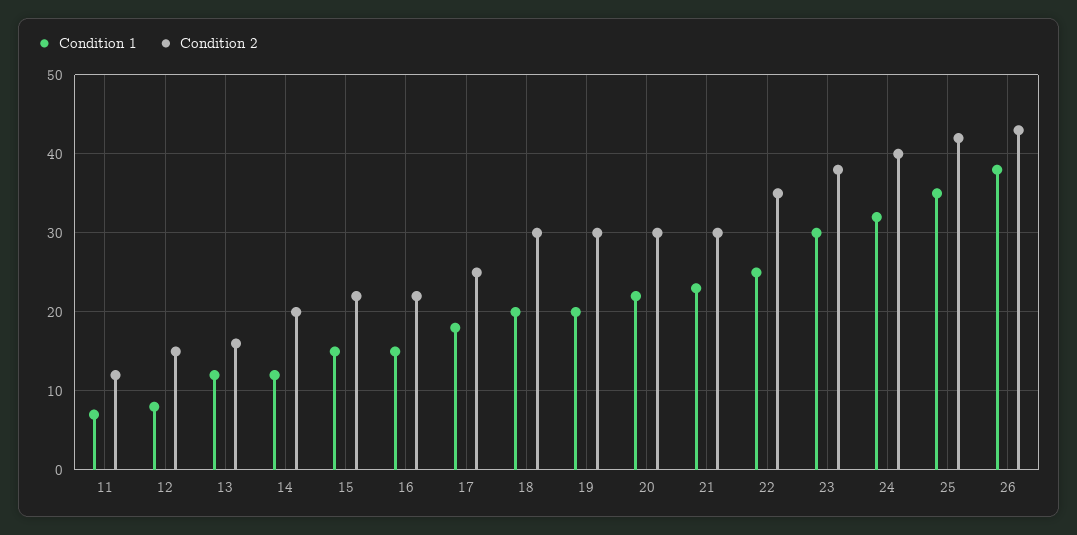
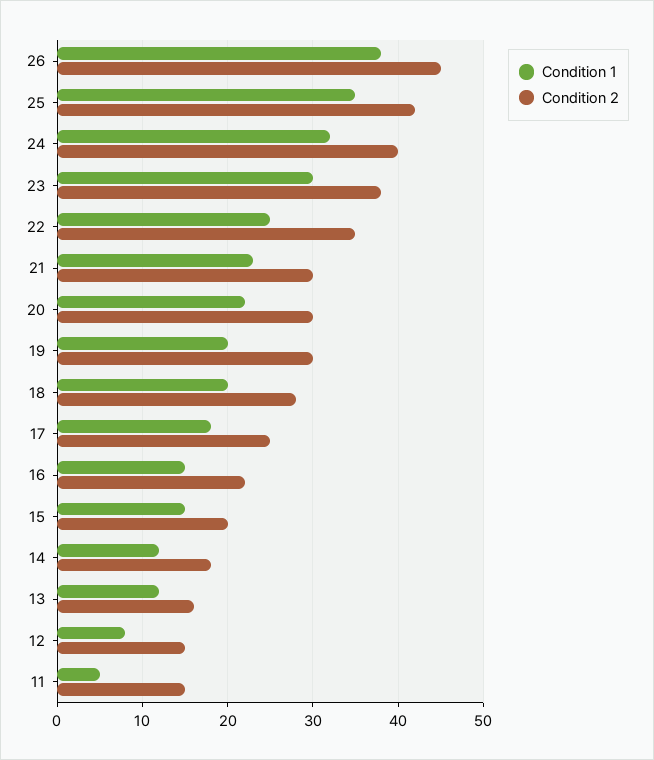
  {
    "Condition 1": {
-     "11": 7,
+     "11": 5,
      "12": 8,
      "13": 12,
      "14": 12,
      "15": 15,
      "16": 15,
      "17": 18,
      "18": 20,
      "19": 20,
      "20": 22,
      "21": 23,
      "22": 25,
      "23": 30,
      "24": 32,
      "25": 35,
      "26": 38
    },
    "Condition 2": {
-     "11": 12,
+     "11": 15,
      "12": 15,
      "13": 16,
-     "14": 20,
+     "14": 18,
-     "15": 22,
+     "15": 20,
      "16": 22,
      "17": 25,
-     "18": 30,
+     "18": 28,
      "19": 30,
      "20": 30,
      "21": 30,
      "22": 35,
      "23": 38,
      "24": 40,
      "25": 42,
-     "26": 43
+     "26": 45
    }
  }

